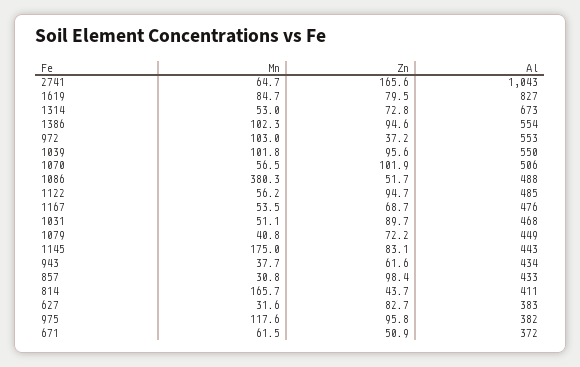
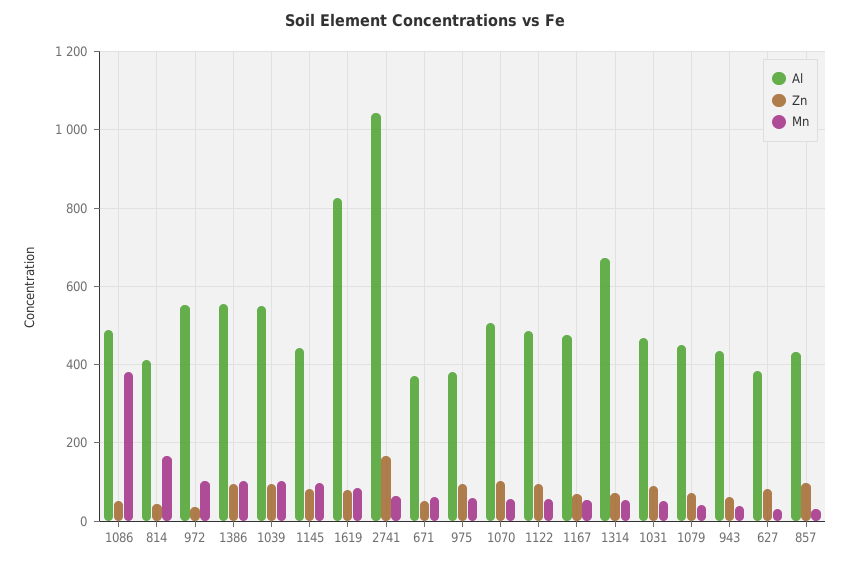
  {
    "Mn": {
      "2741": 64.7,
      "1619": 84.7,
      "1314": 53,
      "1386": 102.3,
      "972": 103,
      "1039": 101.8,
      "1070": 56.5,
      "1086": 380.3,
      "1122": 56.2,
      "1167": 53.5,
      "1031": 51.1,
      "1079": 40.8,
-     "1145": 175,
+     "1145": 100,
      "943": 37.7,
      "857": 30.8,
      "814": 165.7,
      "627": 31.6,
-     "975": 117.6,
+     "975": 60,
      "671": 61.5
    },
    "Zn": {
      "2741": 165.6,
      "1619": 79.5,
      "1314": 72.8,
      "1386": 94.6,
      "972": 37.2,
      "1039": 95.6,
      "1070": 101.9,
      "1086": 51.7,
      "1122": 94.7,
      "1167": 68.7,
      "1031": 89.7,
      "1079": 72.2,
      "1145": 83.1,
      "943": 61.6,
      "857": 98.4,
      "814": 43.7,
      "627": 82.7,
      "975": 95.8,
      "671": 50.9
    },
    "Al": {
      "2741": 1043,
      "1619": 827,
      "1314": 673,
      "1386": 554,
      "972": 553,
      "1039": 550,
      "1070": 506,
      "1086": 488,
      "1122": 485,
      "1167": 476,
      "1031": 468,
      "1079": 449,
      "1145": 443,
      "943": 434,
      "857": 433,
      "814": 411,
      "627": 383,
      "975": 382,
      "671": 372
    }
  }

